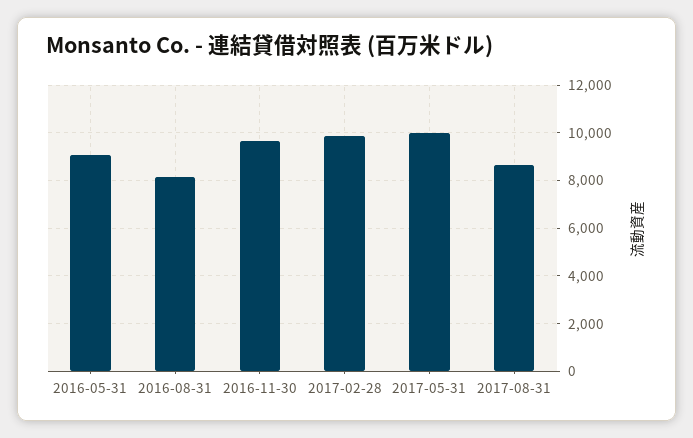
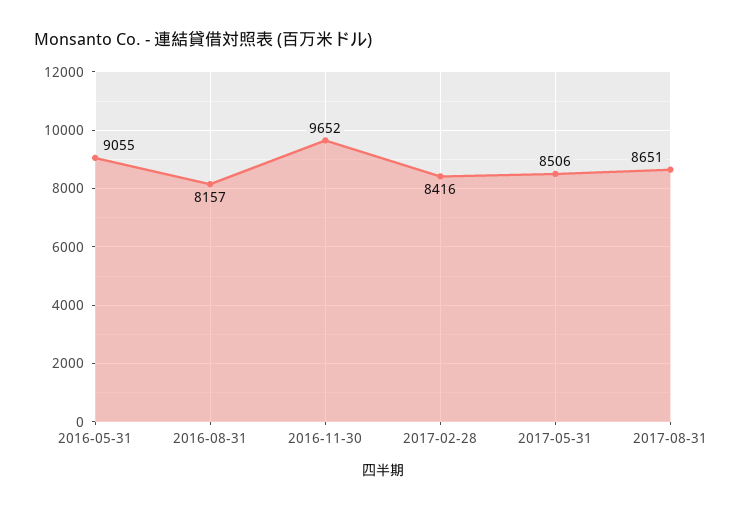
  {
    "2016-05-31": 9055,
    "2016-08-31": 8157,
    "2016-11-30": 9652,
-   "2017-02-28": 10000,
+   "2017-02-28": 8416,
-   "2017-05-31": 10000,
+   "2017-05-31": 8506,
    "2017-08-31": 8651
  }

